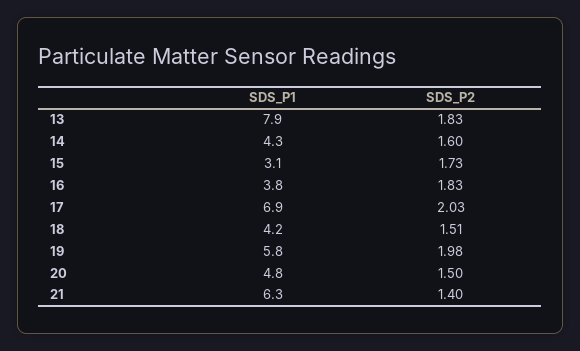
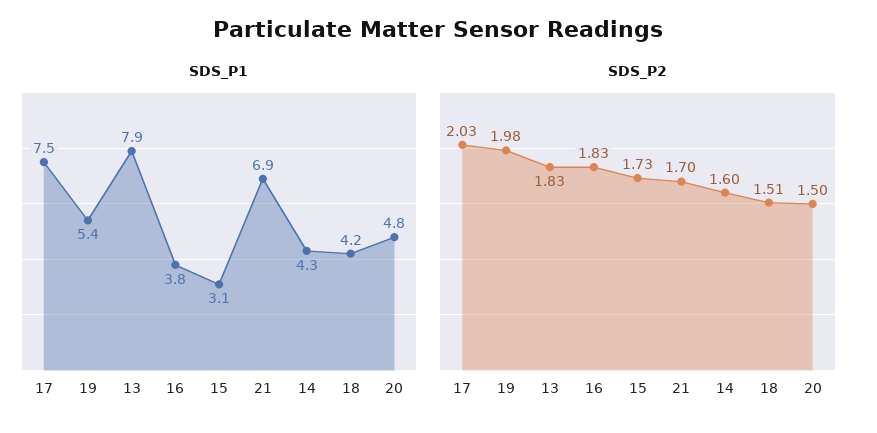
  {
    "SDS_P1": {
      "13": 7.9,
      "14": 4.3,
      "15": 3.1,
      "16": 3.8,
-     "17": 6.9,
+     "17": 7.5,
      "18": 4.2,
-     "19": 5.8,
+     "19": 5.4,
      "20": 4.8,
-     "21": 6.3
+     "21": 6.9
    },
    "SDS_P2": {
      "13": 1.83,
      "14": 1.6,
      "15": 1.73,
      "16": 1.83,
      "17": 2.03,
      "18": 1.51,
      "19": 1.98,
      "20": 1.5,
-     "21": 1.4
+     "21": 1.7
    }
  }

